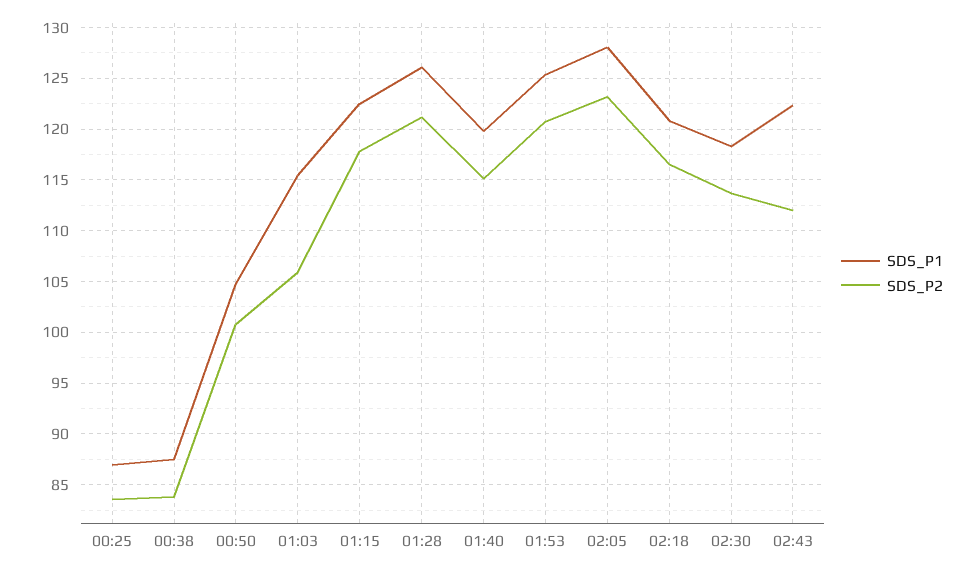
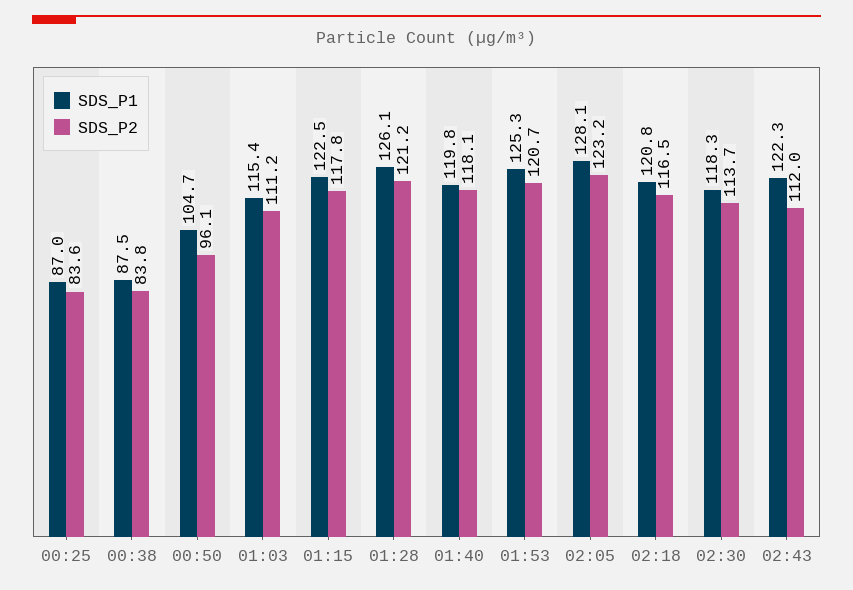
  {
    "SDS_P1": {
      "00:25": 87,
      "00:38": 87.5,
      "00:50": 104.7,
      "01:03": 115.4,
      "01:15": 122.5,
      "01:28": 126.1,
      "01:40": 119.8,
      "01:53": 125.3,
      "02:05": 128.1,
      "02:18": 120.8,
      "02:30": 118.3,
      "02:43": 122.3
    },
    "SDS_P2": {
      "00:25": 83.6,
      "00:38": 83.8,
-     "00:50": 101,
+     "00:50": 96.1,
-     "01:03": 106,
+     "01:03": 111.2,
      "01:15": 117.8,
      "01:28": 121.2,
-     "01:40": 115,
+     "01:40": 118.1,
      "01:53": 120.7,
      "02:05": 123.2,
      "02:18": 116.5,
      "02:30": 113.7,
      "02:43": 112
    }
  }

